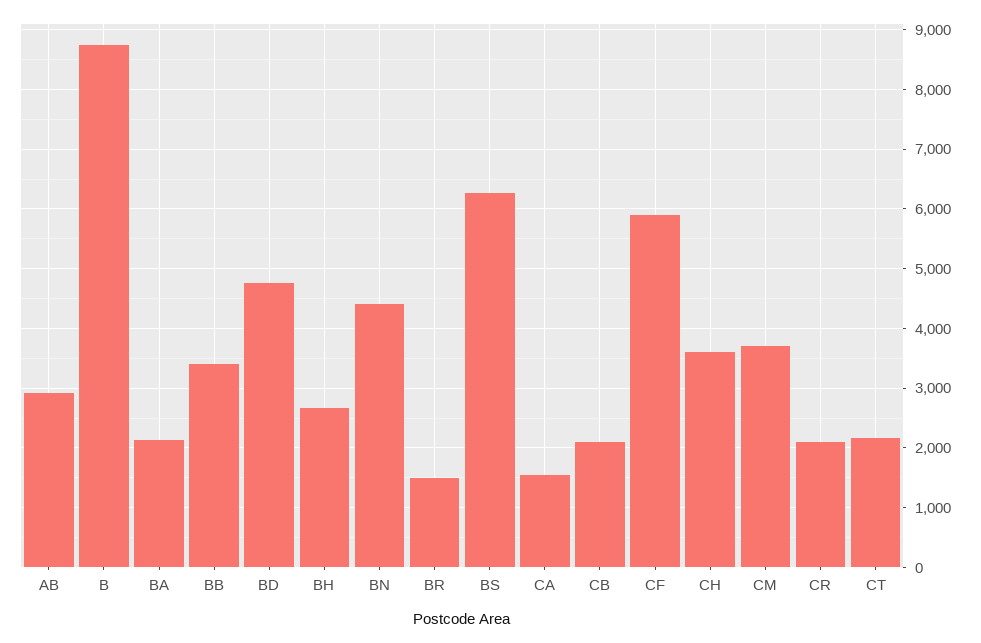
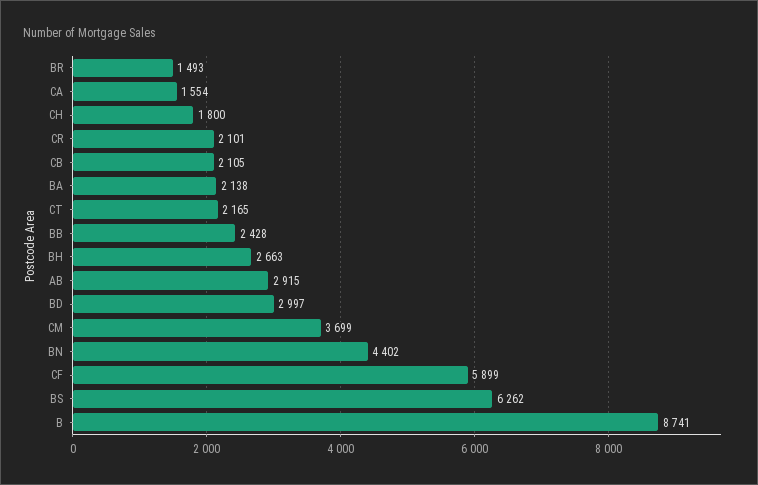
  {
    "AB": 2915,
    "B": 8741,
    "BA": 2138,
-   "BB": 3400,
+   "BB": 2428,
-   "BD": 4800,
+   "BD": 2997,
    "BH": 2663,
    "BN": 4402,
    "BR": 1493,
    "BS": 6262,
    "CA": 1554,
    "CB": 2105,
    "CF": 5899,
-   "CH": 3600,
+   "CH": 1800,
    "CM": 3699,
    "CR": 2101,
    "CT": 2165
  }

